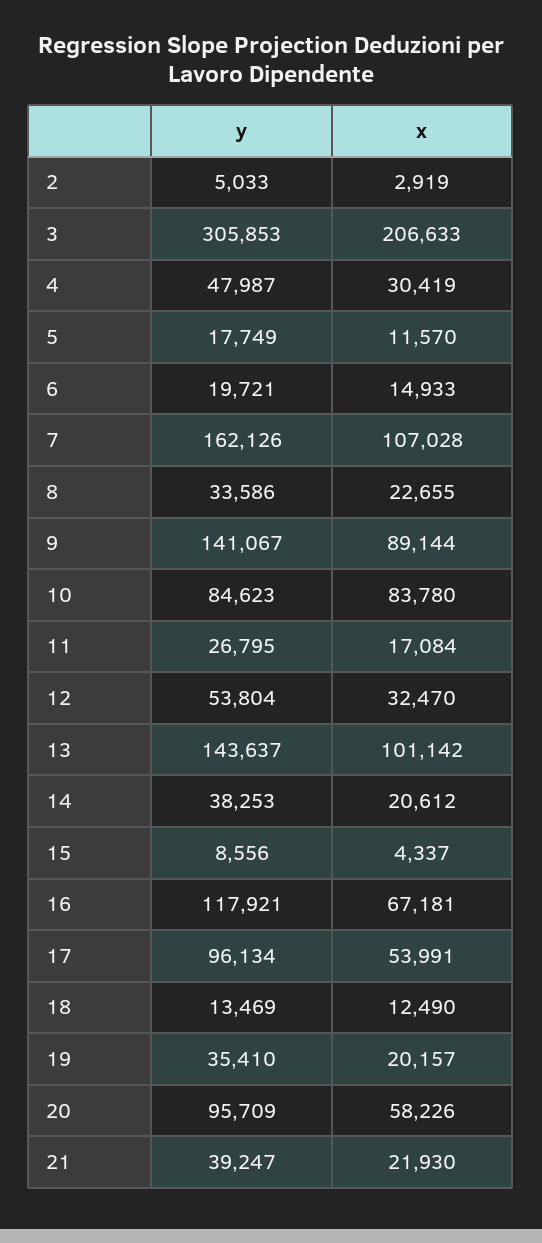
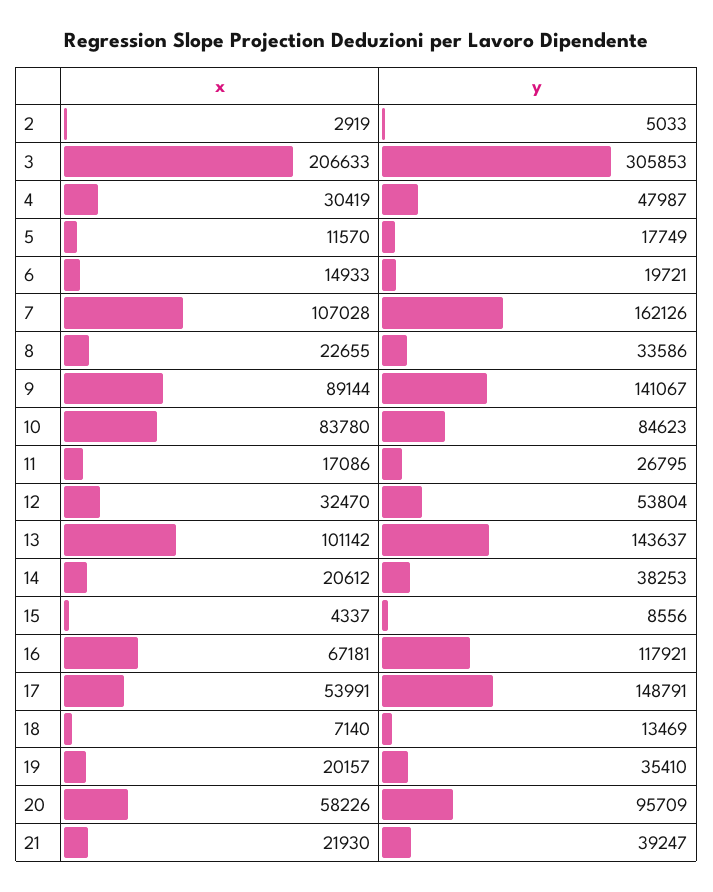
  {
    "y": {
      "2": 5033,
      "3": 305853,
      "4": 47987,
      "5": 17749,
      "6": 19721,
      "7": 162126,
      "8": 33586,
      "9": 141067,
      "10": 84623,
      "11": 26795,
      "12": 53804,
      "13": 143637,
      "14": 38253,
      "15": 8556,
      "16": 117921,
-     "17": 96134,
+     "17": 148791,
      "18": 13469,
      "19": 35410,
      "20": 95709,
      "21": 39247
    },
    "x": {
      "2": 2919,
      "3": 206633,
      "4": 30419,
      "5": 11570,
      "6": 14933,
      "7": 107028,
      "8": 22655,
      "9": 89144,
      "10": 83780,
-     "11": 17084,
+     "11": 17086,
      "12": 32470,
      "13": 101142,
      "14": 20612,
      "15": 4337,
      "16": 67181,
      "17": 53991,
-     "18": 12490,
+     "18": 7140,
      "19": 20157,
      "20": 58226,
      "21": 21930
    }
  }

